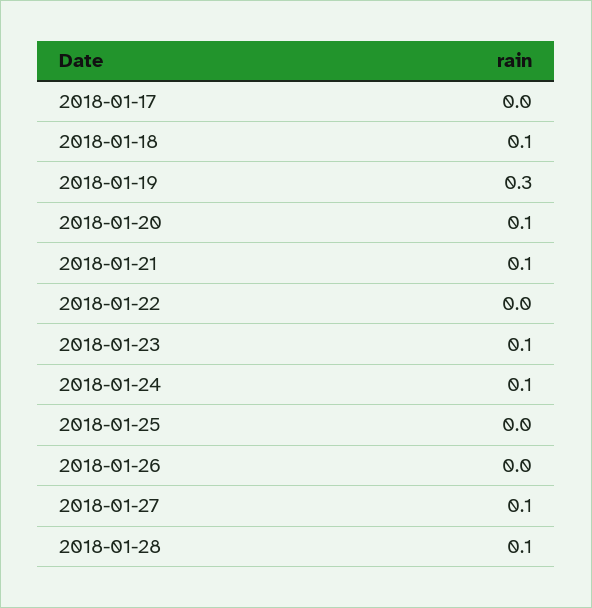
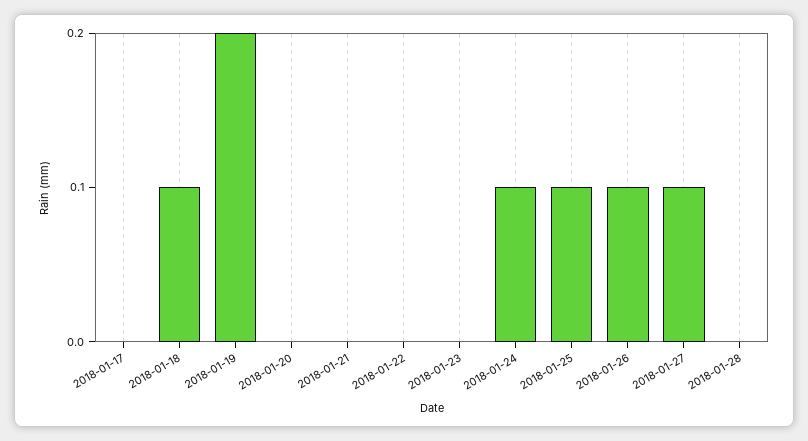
  {
    "2018-01-17": 0,
    "2018-01-18": 0.1,
-   "2018-01-19": 0.3,
+   "2018-01-19": 0.2,
-   "2018-01-20": 0.1,
+   "2018-01-20": 0,
-   "2018-01-21": 0.1,
+   "2018-01-21": 0,
    "2018-01-22": 0,
-   "2018-01-23": 0.1,
+   "2018-01-23": 0,
    "2018-01-24": 0.1,
-   "2018-01-25": 0,
+   "2018-01-25": 0.1,
-   "2018-01-26": 0,
+   "2018-01-26": 0.1,
    "2018-01-27": 0.1,
-   "2018-01-28": 0.1
+   "2018-01-28": 0
  }

